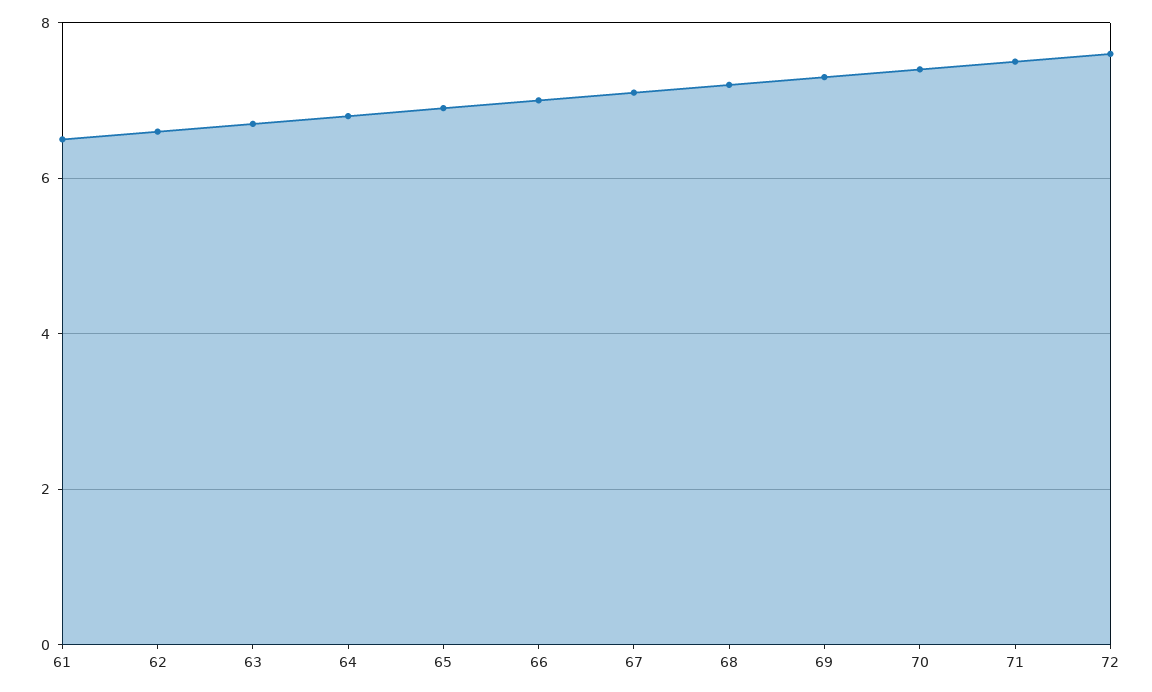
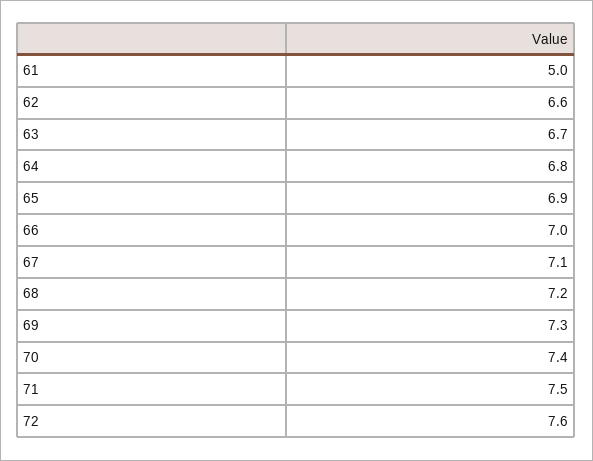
  {
-   "61": 6.5,
+   "61": 5,
    "62": 6.6,
    "63": 6.7,
    "64": 6.8,
    "65": 6.9,
    "66": 7,
    "67": 7.1,
    "68": 7.2,
    "69": 7.3,
    "70": 7.4,
    "71": 7.5,
    "72": 7.6
  }

